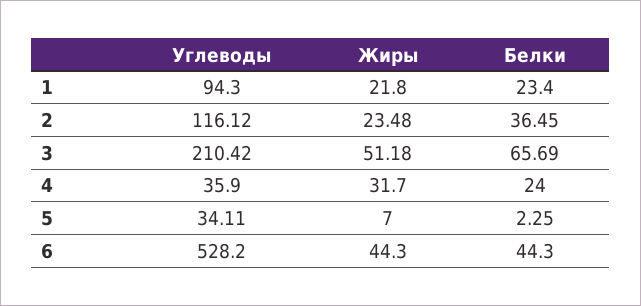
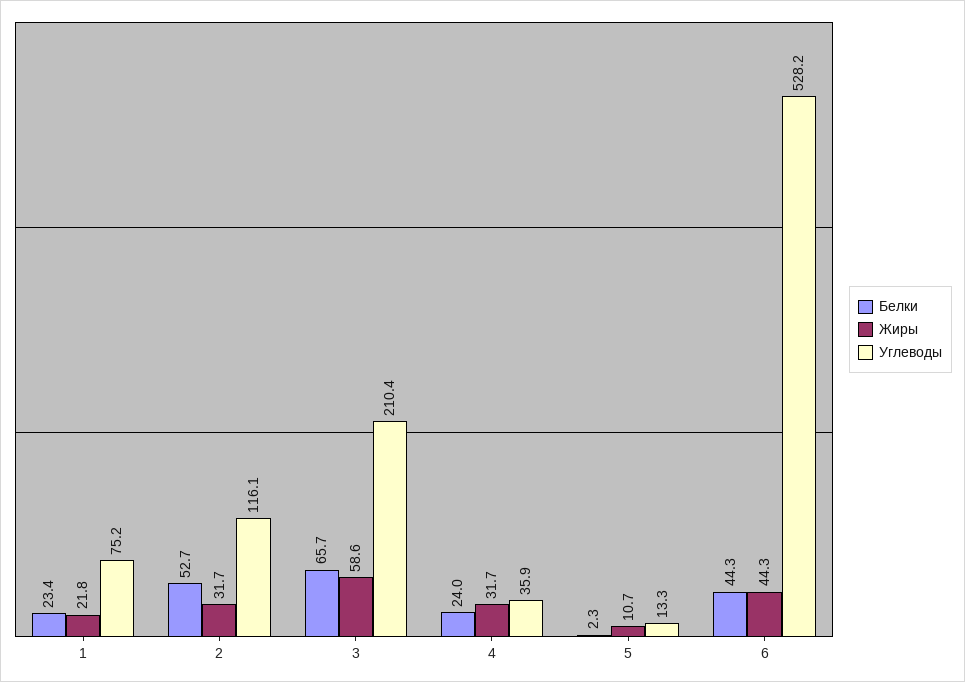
  {
    "Углеводы": {
-     "1": 94.3,
+     "1": 75.2,
      "2": 116.12,
      "3": 210.42,
      "4": 35.9,
-     "5": 34.11,
+     "5": 13.3,
      "6": 528.2
    },
    "Жиры": {
      "1": 21.8,
-     "2": 23.48,
+     "2": 31.7,
-     "3": 51.18,
+     "3": 58.6,
      "4": 31.7,
-     "5": 7,
+     "5": 10.7,
      "6": 44.3
    },
    "Белки": {
      "1": 23.4,
-     "2": 36.45,
+     "2": 52.7,
      "3": 65.69,
      "4": 24,
      "5": 2.25,
      "6": 44.3
    }
  }

